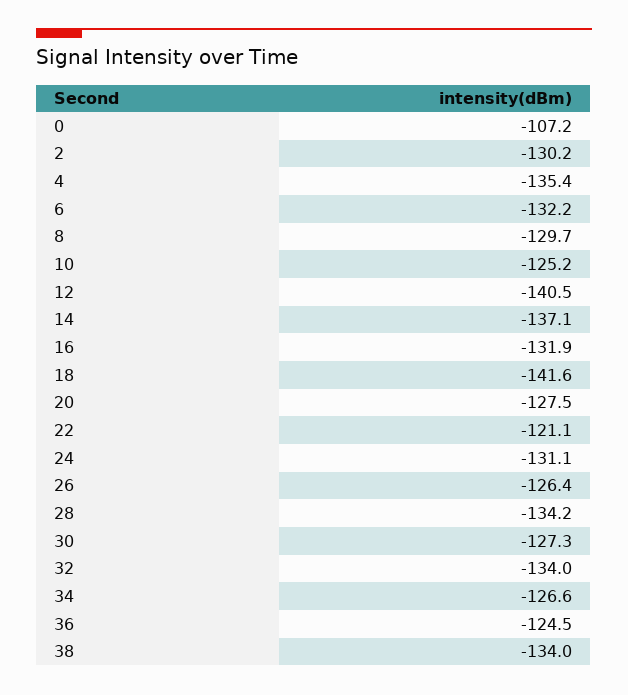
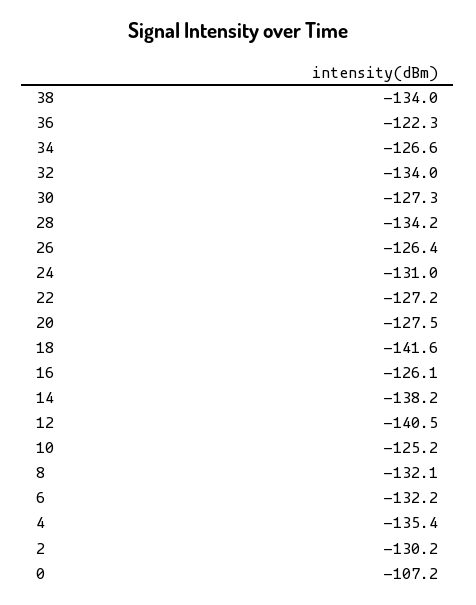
  {
    "0": -107.2,
    "2": -130.2,
    "4": -135.4,
    "6": -132.2,
-   "8": -129.7,
+   "8": -132.1,
    "10": -125.2,
    "12": -140.5,
-   "14": -137.1,
+   "14": -138.2,
-   "16": -131.9,
+   "16": -126.1,
    "18": -141.6,
    "20": -127.5,
-   "22": -121.1,
+   "22": -127.2,
-   "24": -131.1,
+   "24": -131,
    "26": -126.4,
    "28": -134.2,
    "30": -127.3,
    "32": -134,
    "34": -126.6,
-   "36": -124.5,
+   "36": -122.3,
    "38": -134
  }

